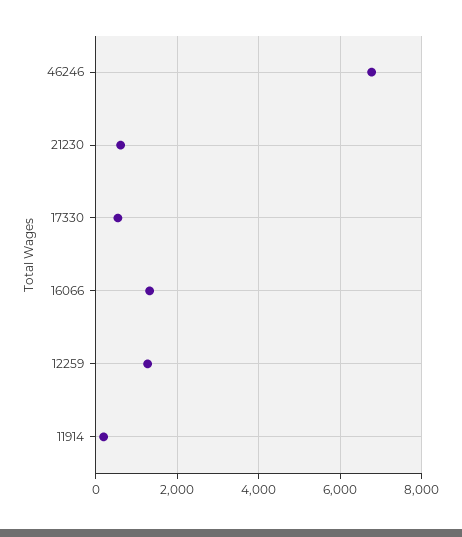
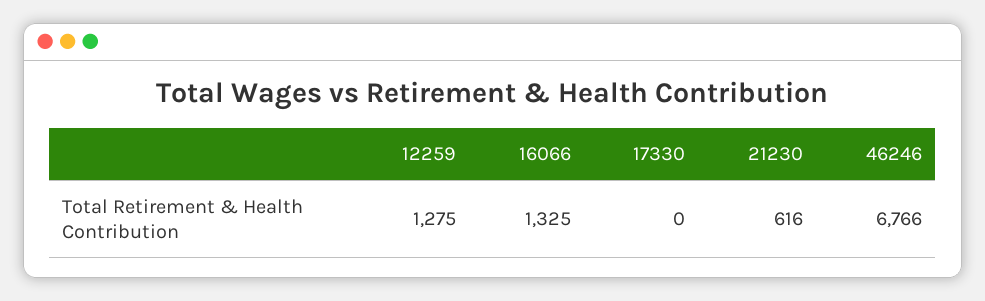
  {
    "46246": 6766,
    "21230": 616,
-   "17330": 600,
+   "17330": 0,
    "16066": 1325,
-   "12259": 1275,
+   "12259": 1275
-   "11914": 200
  }

